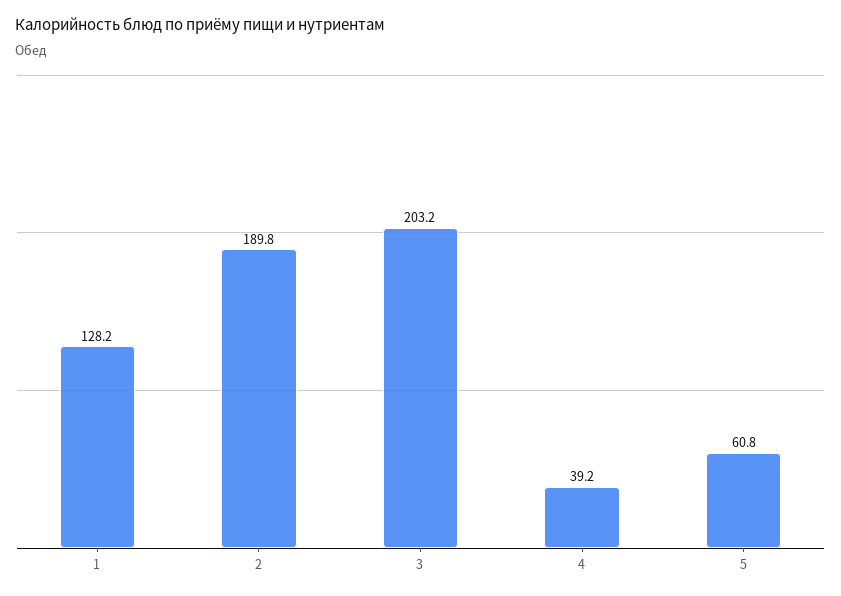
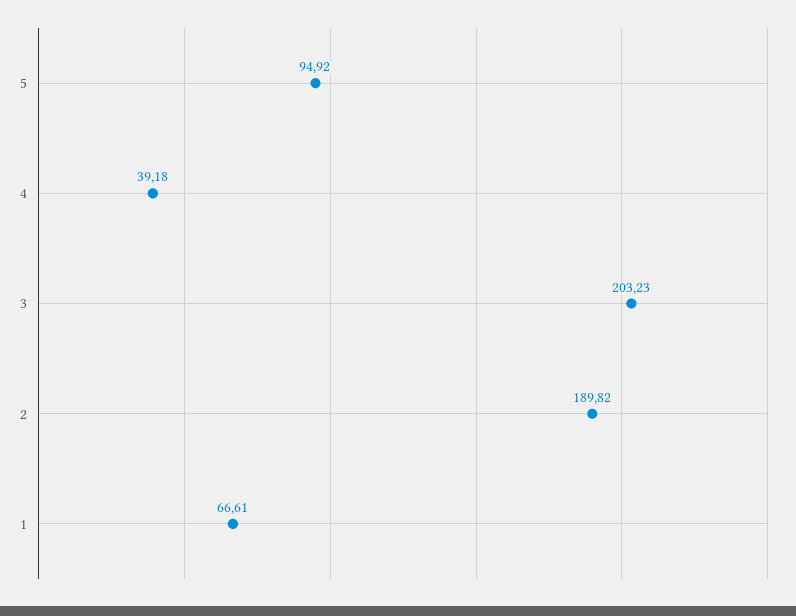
  {
-   "1": 128.2,
+   "1": 66.61,
    "2": 189.82,
    "3": 203.23,
    "4": 39.18,
-   "5": 60.8
+   "5": 94.92
  }

